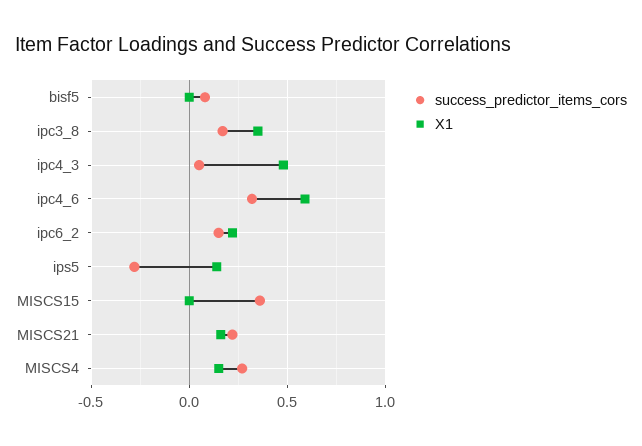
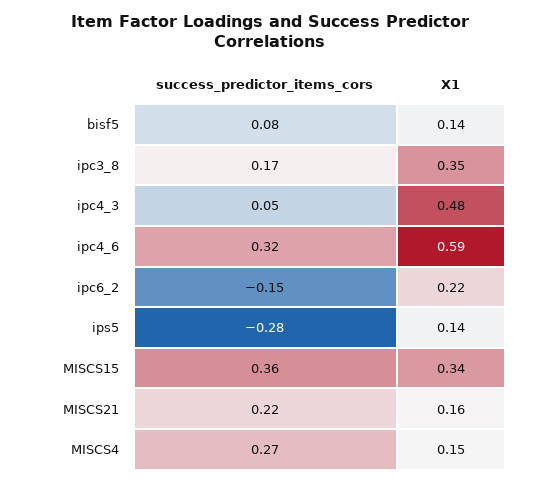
  {
    "success_predictor_items_cors": {
      "bisf5": 0.08,
      "ipc3_8": 0.17,
      "ipc4_3": 0.05,
      "ipc4_6": 0.32,
-     "ipc6_2": 0.15,
+     "ipc6_2": -0.15,
      "ips5": -0.28,
      "MISCS15": 0.36,
      "MISCS21": 0.22,
      "MISCS4": 0.27
    },
    "X1": {
-     "bisf5": 0,
+     "bisf5": 0.14,
      "ipc3_8": 0.35,
      "ipc4_3": 0.48,
      "ipc4_6": 0.59,
      "ipc6_2": 0.22,
      "ips5": 0.14,
-     "MISCS15": 0,
+     "MISCS15": 0.34,
      "MISCS21": 0.16,
      "MISCS4": 0.15
    }
  }

